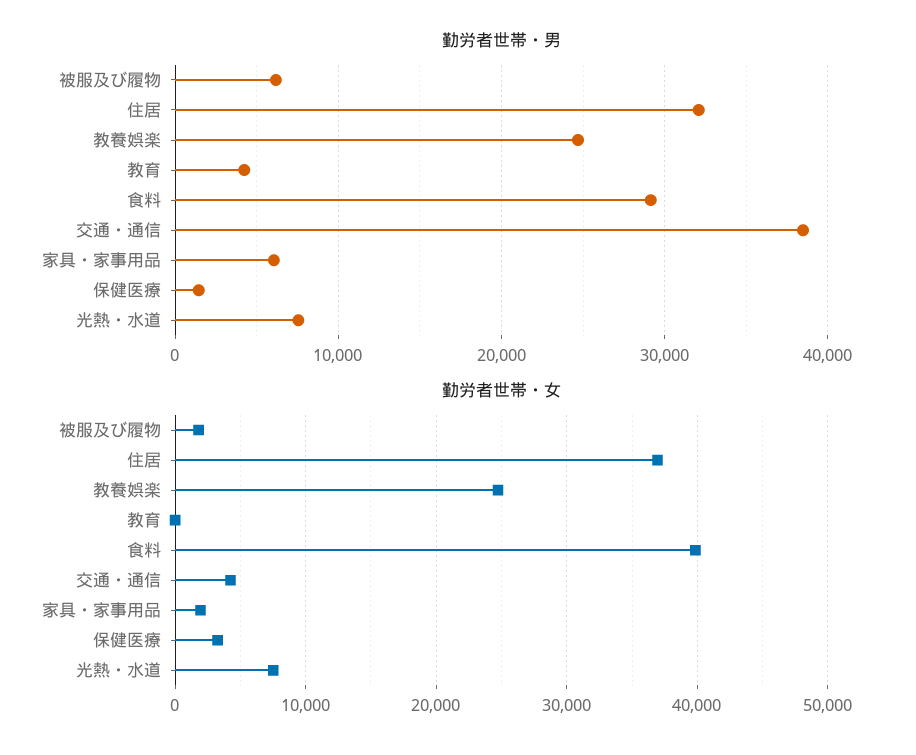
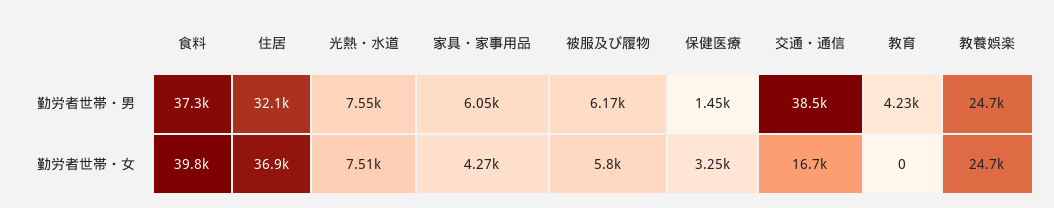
  {
    "勤労者世帯・男": {
      "被服及び履物": 6170,
      "住居": 32100,
      "教養娯楽": 24700,
      "教育": 4230,
-     "食料": 29000,
+     "食料": 37300,
      "交通・通信": 38500,
      "家具・家事用品": 6050,
      "保健医療": 1450,
      "光熱・水道": 7550
    },
    "勤労者世帯・女": {
-     "被服及び履物": 2000,
+     "被服及び履物": 5800,
      "住居": 36900,
      "教養娯楽": 24700,
      "教育": 0,
      "食料": 39800,
-     "交通・通信": 4000,
+     "交通・通信": 16700,
-     "家具・家事用品": 2000,
+     "家具・家事用品": 4270,
      "保健医療": 3250,
      "光熱・水道": 7510
    }
  }

